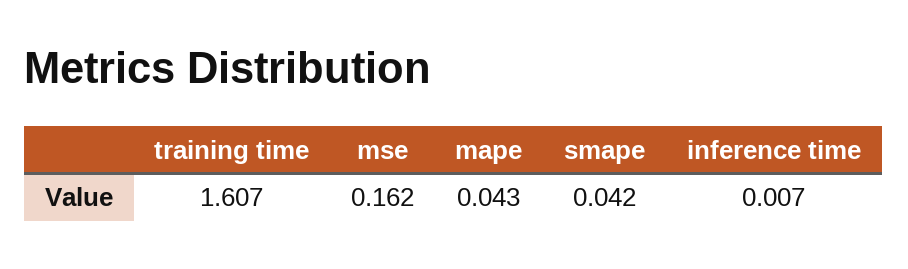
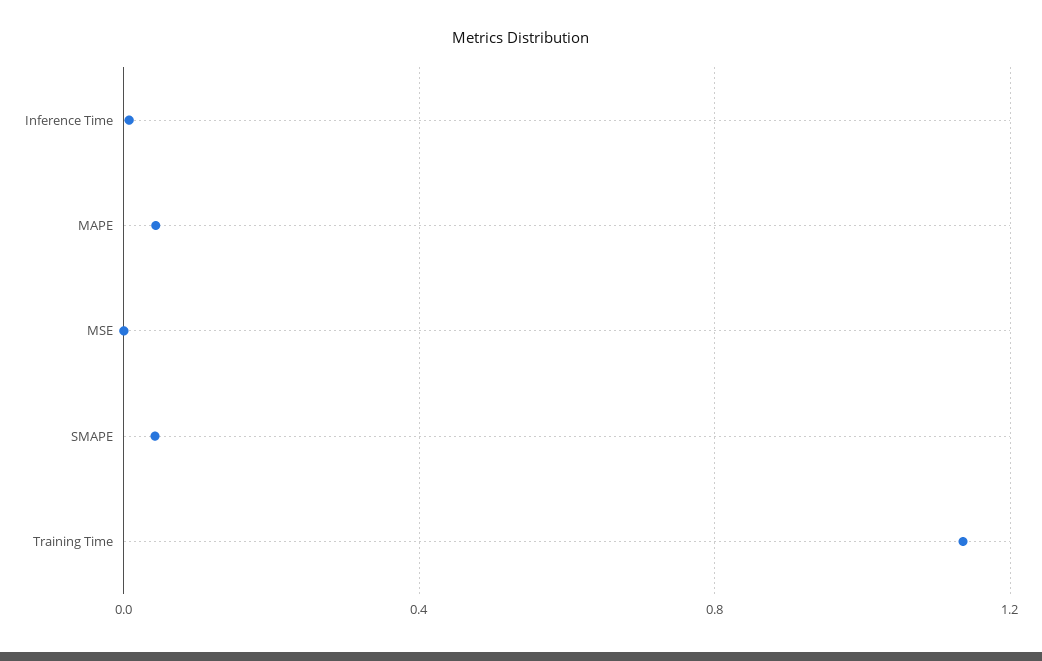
  {
-   "training time": 1.607,
+   "training time": 1.15,
-   "mse": 0.162,
+   "mse": 0,
    "mape": 0.043,
    "smape": 0.042,
    "inference time": 0.007
  }

